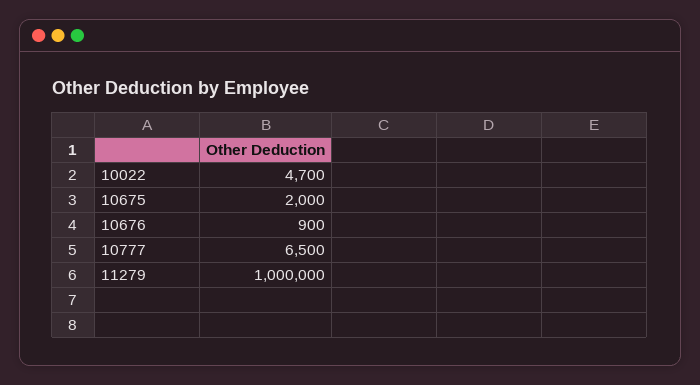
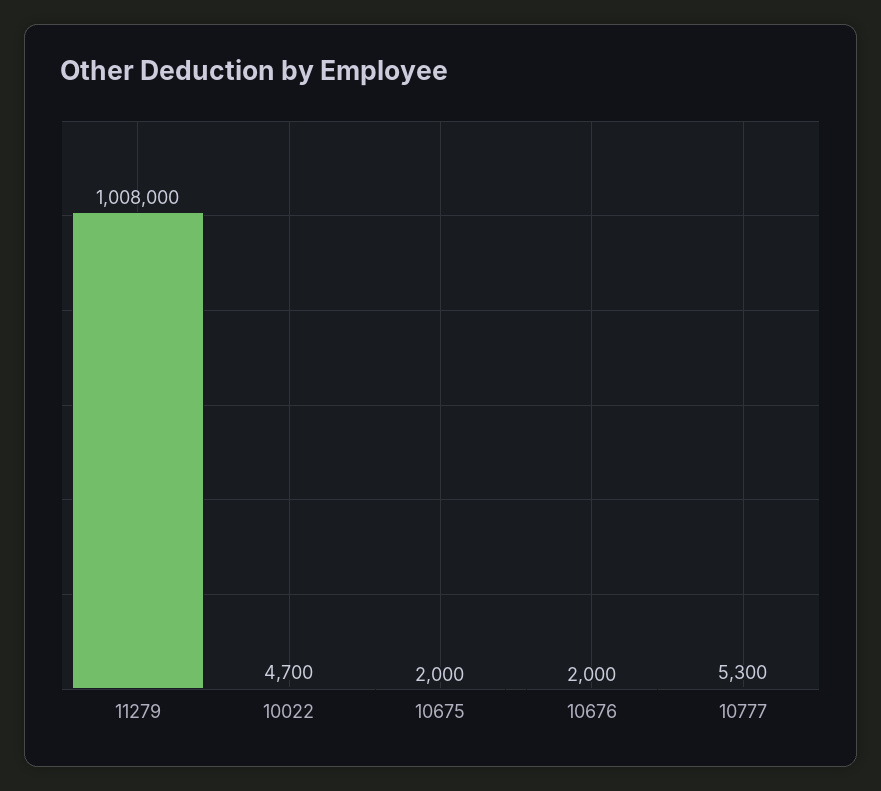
  {
    "10022": 4700,
    "10675": 2000,
-   "10676": 900,
+   "10676": 2000,
-   "10777": 6500,
+   "10777": 5300,
-   "11279": 1000000
+   "11279": 1008000
  }

